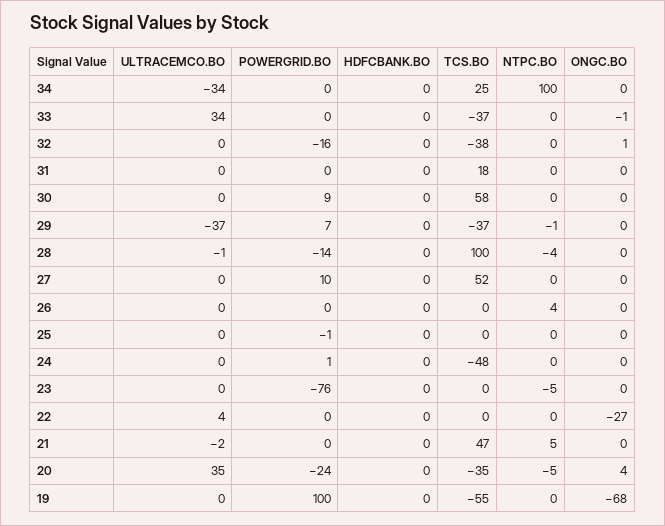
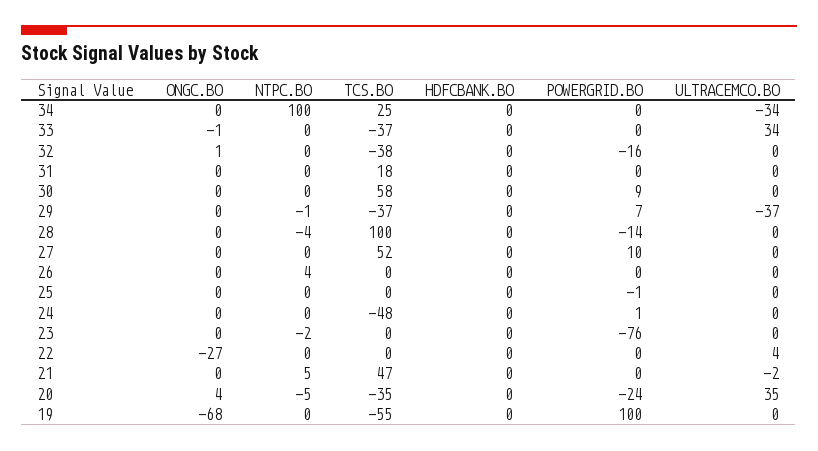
  {
    "ULTRACEMCO.BO": {
      "34": -34,
      "33": 34,
      "32": 0,
      "31": 0,
      "30": 0,
      "29": -37,
-     "28": -1,
+     "28": 0,
      "27": 0,
      "26": 0,
      "25": 0,
      "24": 0,
      "23": 0,
      "22": 4,
      "21": -2,
      "20": 35,
      "19": 0
    },
    "POWERGRID.BO": {
      "34": 0,
      "33": 0,
      "32": -16,
      "31": 0,
      "30": 9,
      "29": 7,
      "28": -14,
      "27": 10,
      "26": 0,
      "25": -1,
      "24": 1,
      "23": -76,
      "22": 0,
      "21": 0,
      "20": -24,
      "19": 100
    },
    "HDFCBANK.BO": {
      "34": 0,
      "33": 0,
      "32": 0,
      "31": 0,
      "30": 0,
      "29": 0,
      "28": 0,
      "27": 0,
      "26": 0,
      "25": 0,
      "24": 0,
      "23": 0,
      "22": 0,
      "21": 0,
      "20": 0,
      "19": 0
    },
    "TCS.BO": {
      "34": 25,
      "33": -37,
      "32": -38,
      "31": 18,
      "30": 58,
      "29": -37,
      "28": 100,
      "27": 52,
      "26": 0,
      "25": 0,
      "24": -48,
      "23": 0,
      "22": 0,
      "21": 47,
      "20": -35,
      "19": -55
    },
    "NTPC.BO": {
      "34": 100,
      "33": 0,
      "32": 0,
      "31": 0,
      "30": 0,
      "29": -1,
      "28": -4,
      "27": 0,
      "26": 4,
      "25": 0,
      "24": 0,
-     "23": -5,
+     "23": -2,
      "22": 0,
      "21": 5,
      "20": -5,
      "19": 0
    },
    "ONGC.BO": {
      "34": 0,
      "33": -1,
      "32": 1,
      "31": 0,
      "30": 0,
      "29": 0,
      "28": 0,
      "27": 0,
      "26": 0,
      "25": 0,
      "24": 0,
      "23": 0,
      "22": -27,
      "21": 0,
      "20": 4,
      "19": -68
    }
  }

